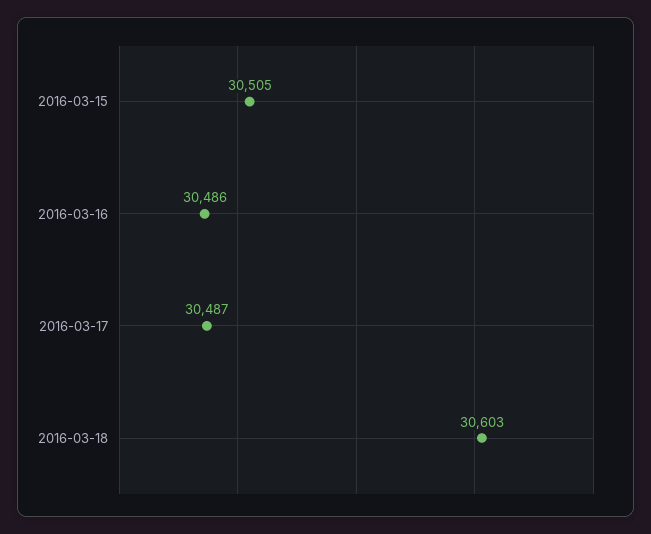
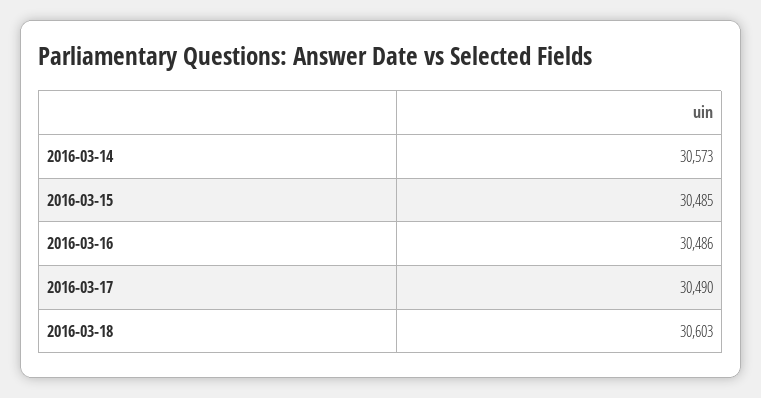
  {
-   "2016-03-15": 30505,
+   "2016-03-15": 30485,
    "2016-03-16": 30486,
-   "2016-03-17": 30487,
+   "2016-03-17": 30490,
-   "2016-03-18": 30603
+   "2016-03-18": 30603,
+   "2016-03-14": 30573
  }

